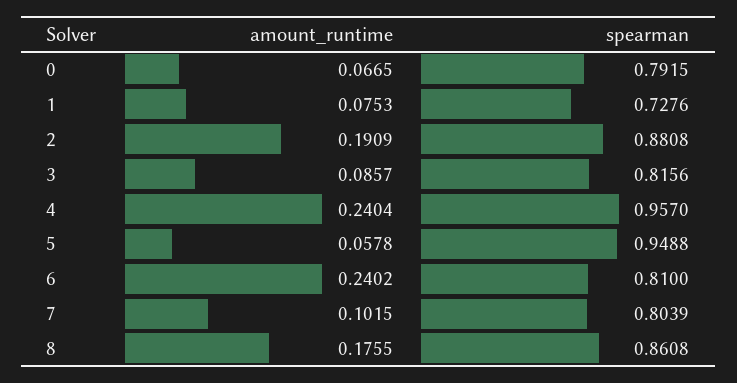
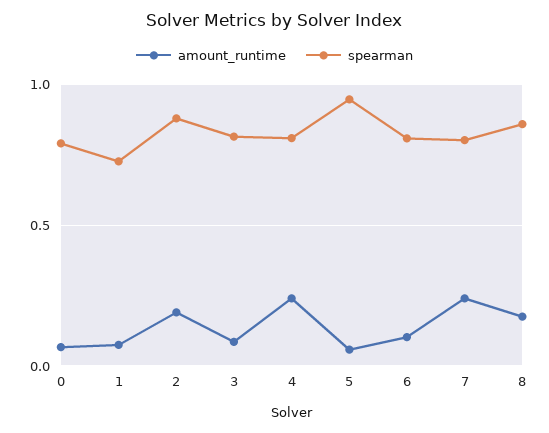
  {
    "amount_runtime": {
      "0": 0.0665,
      "1": 0.0753,
      "2": 0.1909,
      "3": 0.0857,
      "4": 0.2404,
      "5": 0.0578,
-     "6": 0.2402,
+     "6": 0.1,
-     "7": 0.1015,
+     "7": 0.25,
      "8": 0.1755
    },
    "spearman": {
      "0": 0.7915,
      "1": 0.7276,
      "2": 0.8808,
      "3": 0.8156,
-     "4": 0.957,
+     "4": 0.8,
      "5": 0.9488,
      "6": 0.81,
      "7": 0.8039,
      "8": 0.8608
    }
  }

